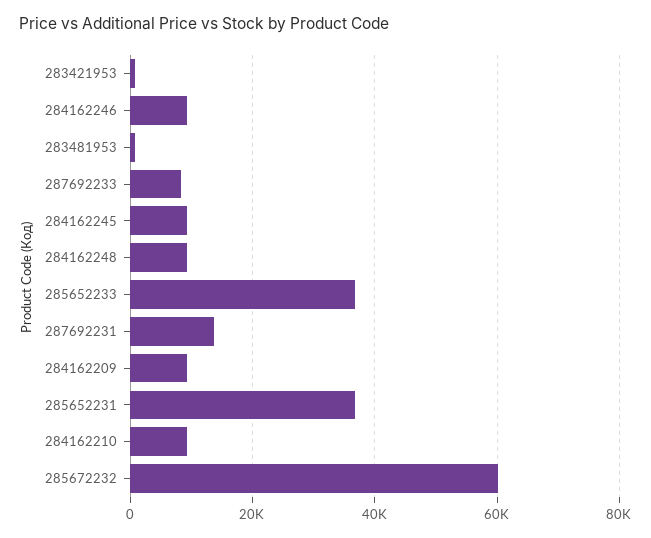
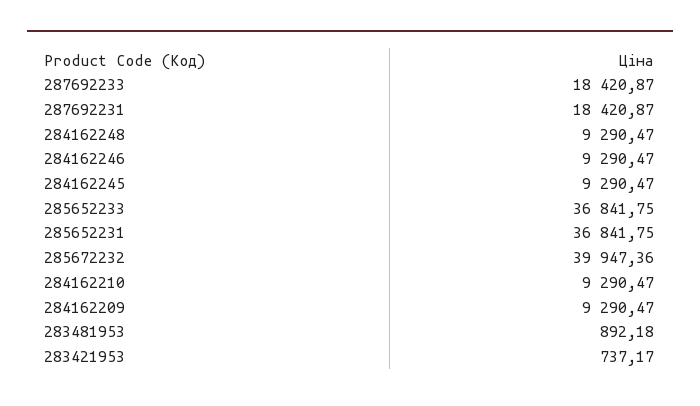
  {
    "283421953": 737.17,
    "284162246": 9290.47,
    "283481953": 892.18,
-   "287692233": 8000,
+   "287692233": 18420.87,
    "284162245": 9290.47,
    "284162248": 9290.47,
    "285652233": 36841.75,
-   "287692231": 14000,
+   "287692231": 18420.87,
    "284162209": 9290.47,
    "285652231": 36841.75,
    "284162210": 9290.47,
-   "285672232": 60000
+   "285672232": 39947.36
  }

